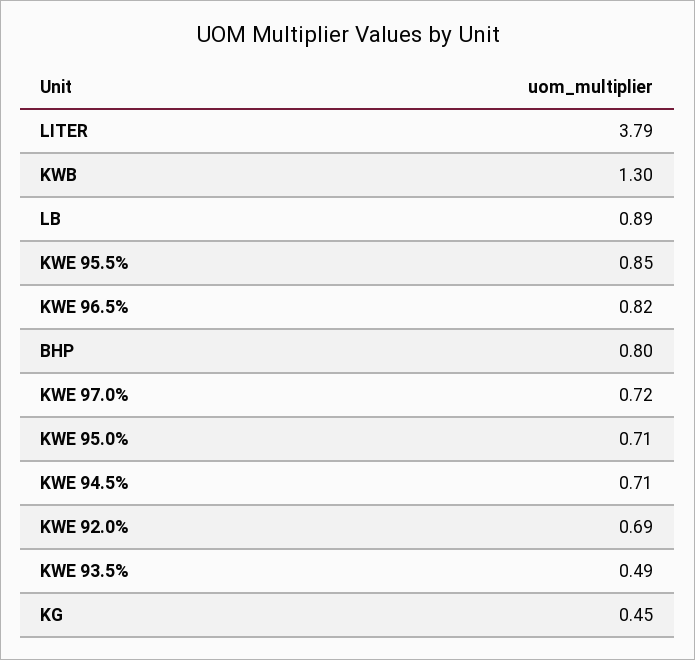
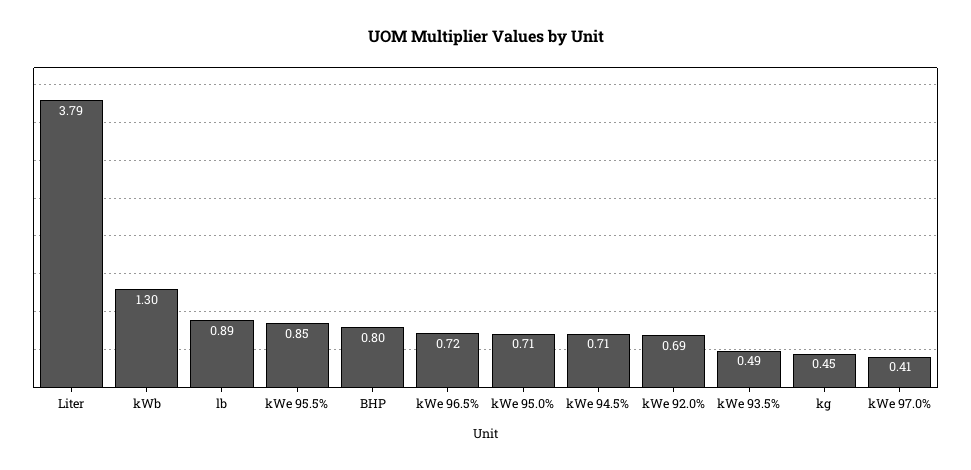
  {
    "LITER": 3.79,
    "KWB": 1.3,
    "LB": 0.89,
    "KWE 95.5%": 0.85,
-   "KWE 96.5%": 0.82,
+   "KWE 96.5%": 0.72,
    "BHP": 0.8,
-   "KWE 97.0%": 0.72,
+   "KWE 97.0%": 0.41,
    "KWE 95.0%": 0.71,
    "KWE 94.5%": 0.71,
    "KWE 92.0%": 0.69,
    "KWE 93.5%": 0.49,
    "KG": 0.45
  }

